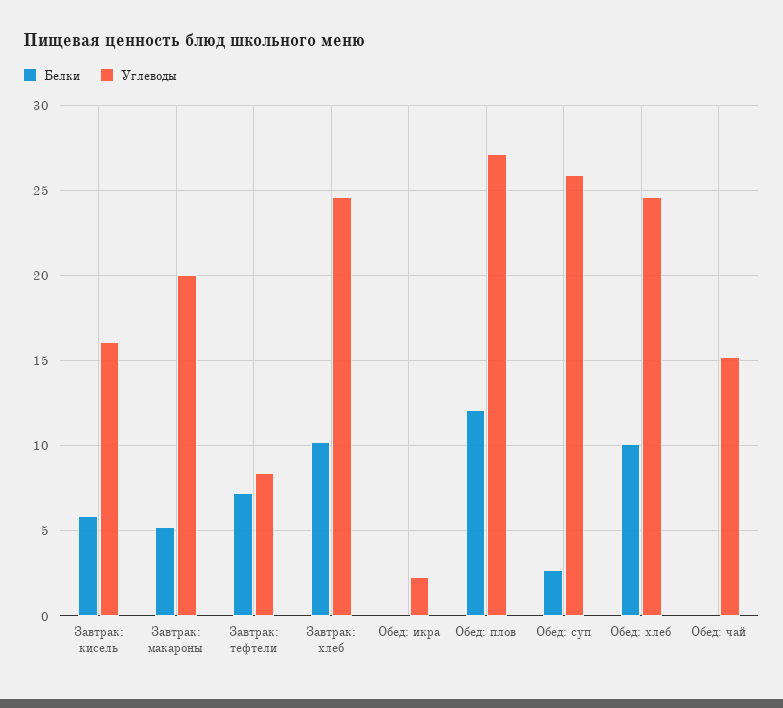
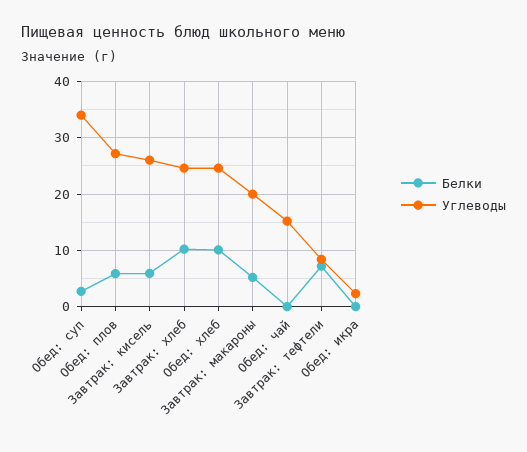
  {
    "Белки": {
      "Завтрак: кисель": 6,
      "Завтрак: макароны": 5,
      "Завтрак: тефтели": 7,
      "Завтрак: хлеб": 10,
      "Обед: икра": 0,
-     "Обед: плов": 12,
+     "Обед: плов": 6,
      "Обед: суп": 2.5,
      "Обед: хлеб": 10,
      "Обед: чай": 0
    },
    "Углеводы": {
-     "Завтрак: кисель": 16,
+     "Завтрак: кисель": 26,
      "Завтрак: макароны": 20,
      "Завтрак: тефтели": 8.5,
      "Завтрак: хлеб": 24.5,
      "Обед: икра": 2.5,
      "Обед: плов": 27,
-     "Обед: суп": 26,
+     "Обед: суп": 34,
      "Обед: хлеб": 24.5,
      "Обед: чай": 15
    }
  }

